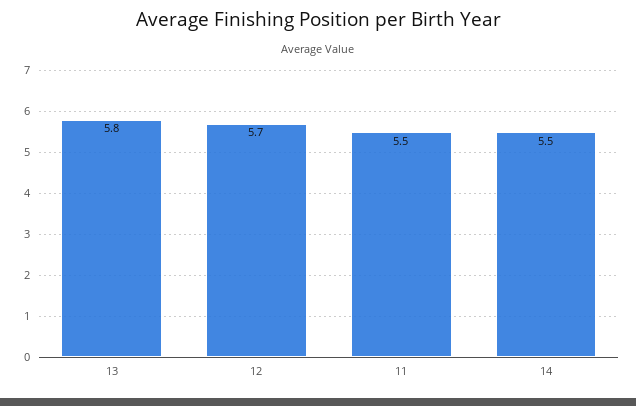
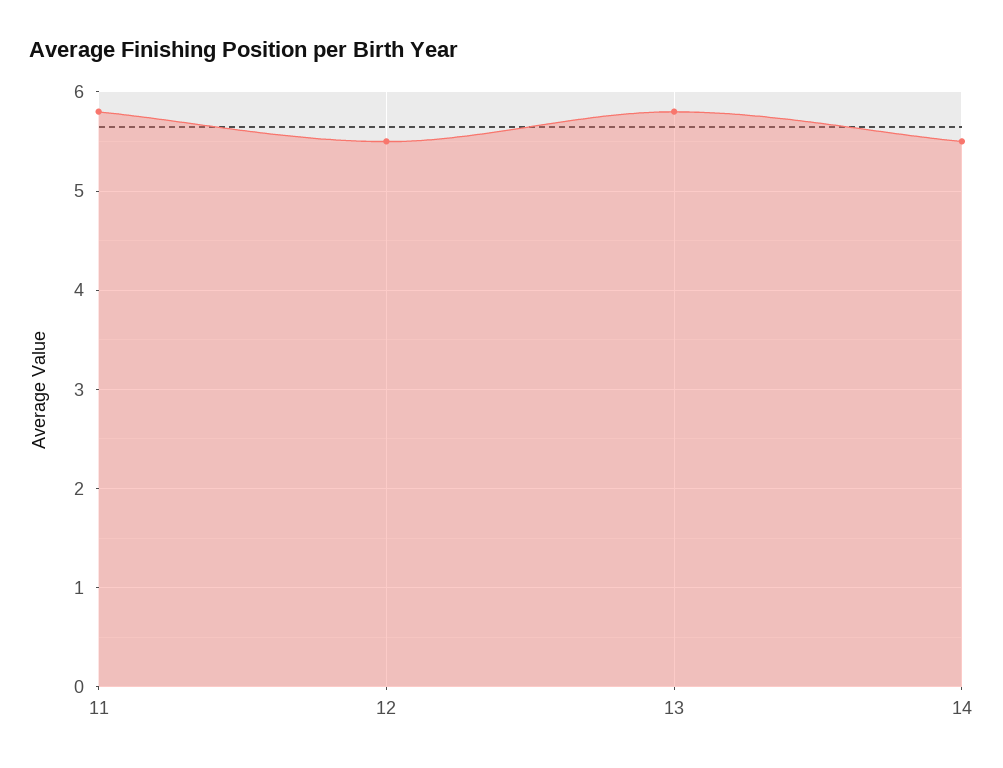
  {
    "13": 5.8,
-   "12": 5.7,
+   "12": 5.5,
-   "11": 5.5,
+   "11": 5.8,
    "14": 5.5
  }

